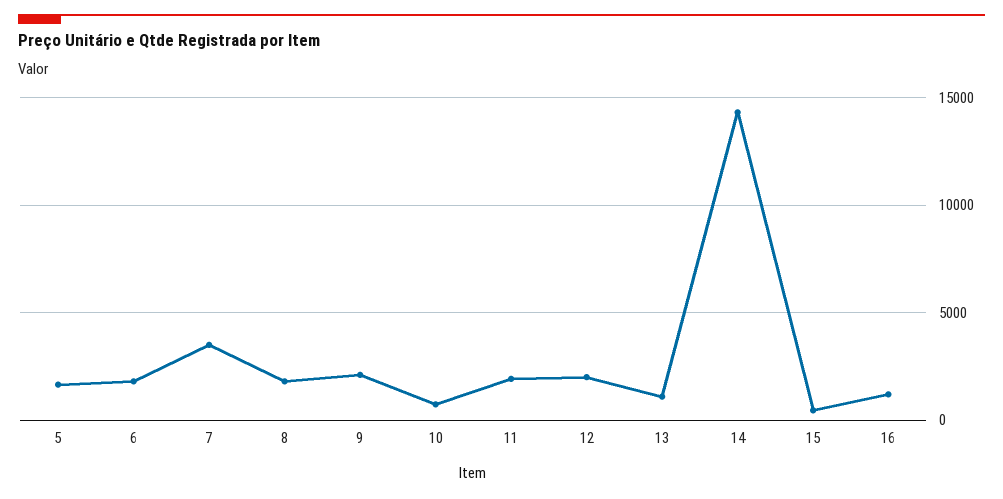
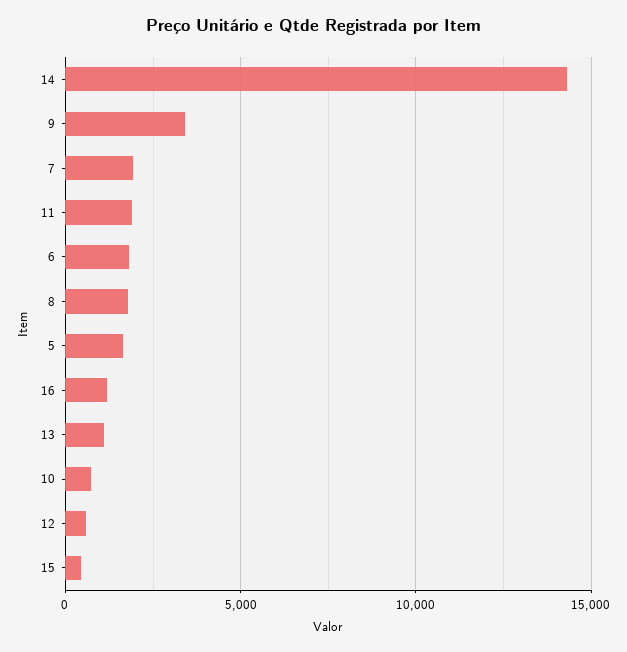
  {
    "5": 1500,
    "6": 2000,
-   "7": 3500,
+   "7": 2000,
    "8": 2000,
-   "9": 2000,
+   "9": 3500,
    "10": 500,
    "11": 2000,
-   "12": 2000,
+   "12": 500,
    "13": 1000,
    "14": 14500,
    "15": 500,
    "16": 1000
  }

